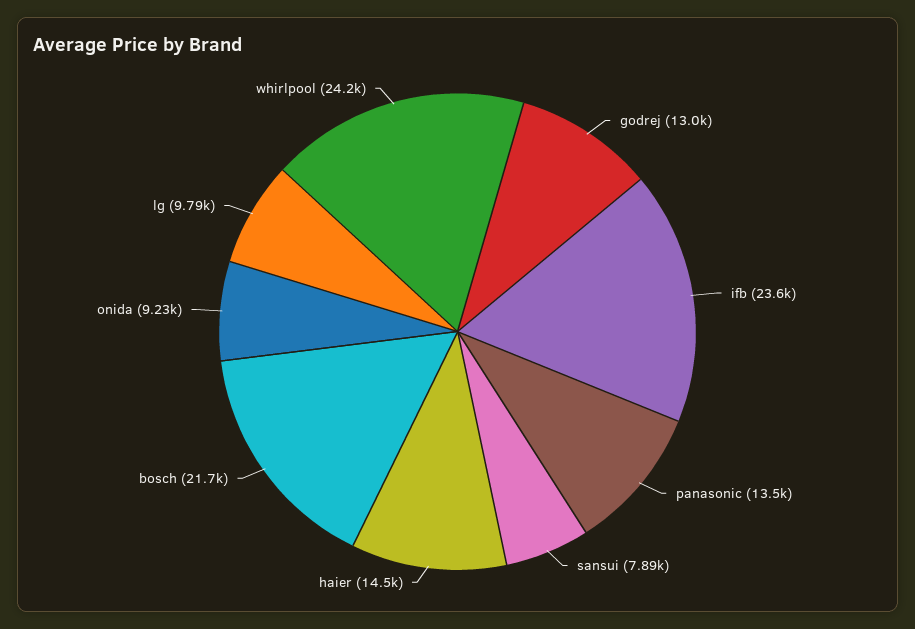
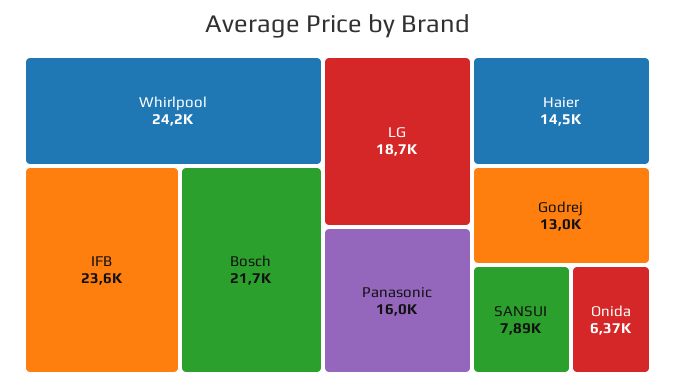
  {
    "godrej": 13000,
    "ifb": 23600,
-   "panasonic": 13500,
+   "panasonic": 16000,
    "sansui": 7890,
    "haier": 14500,
    "bosch": 21700,
-   "onida": 9230,
+   "onida": 6370,
-   "lg": 9790,
+   "lg": 18700,
    "whirlpool": 24200
  }

